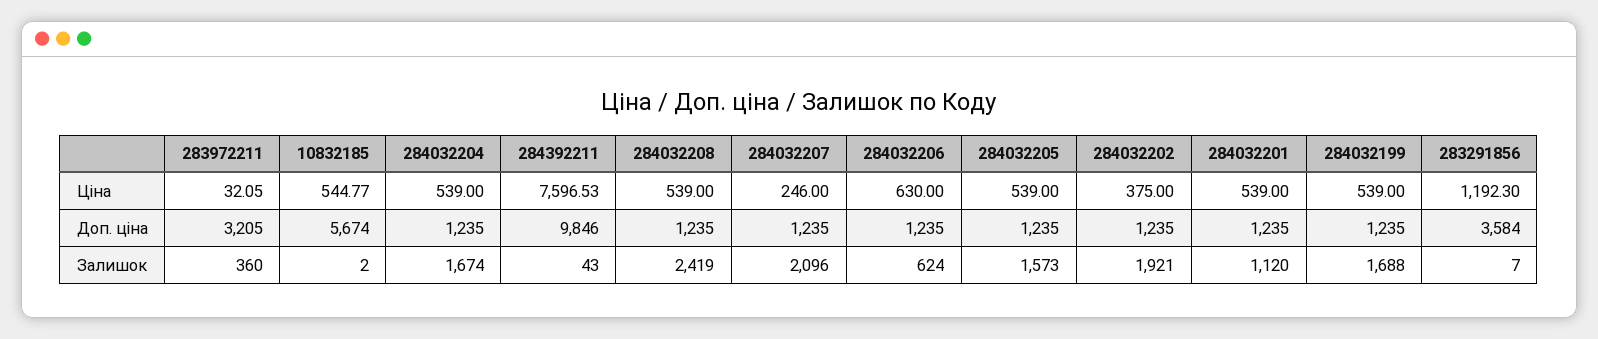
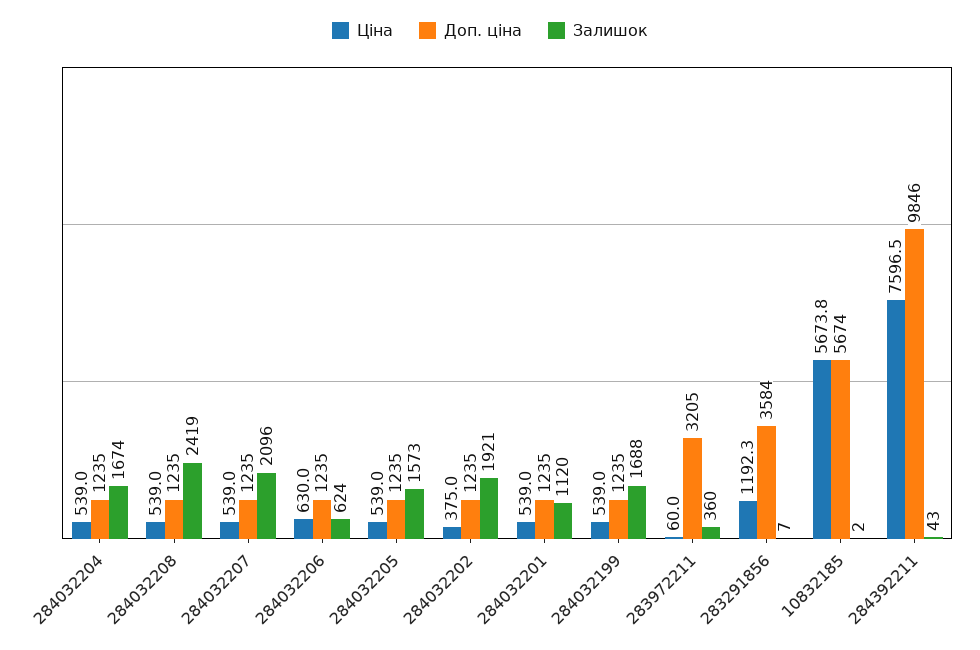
  {
    "Ціна": {
-     "283972211": 32.05,
+     "283972211": 60,
-     "10832185": 544.77,
+     "10832185": 5673.8,
      "284032204": 539,
      "284392211": 7596.53,
      "284032208": 539,
-     "284032207": 246,
+     "284032207": 539,
      "284032206": 630,
      "284032205": 539,
      "284032202": 375,
      "284032201": 539,
      "284032199": 539,
      "283291856": 1192.3
    },
    "Доп. ціна": {
      "283972211": 3205,
      "10832185": 5674,
      "284032204": 1235,
      "284392211": 9846,
      "284032208": 1235,
      "284032207": 1235,
      "284032206": 1235,
      "284032205": 1235,
      "284032202": 1235,
      "284032201": 1235,
      "284032199": 1235,
      "283291856": 3584
    },
    "Залишок": {
      "283972211": 360,
      "10832185": 2,
      "284032204": 1674,
      "284392211": 43,
      "284032208": 2419,
      "284032207": 2096,
      "284032206": 624,
      "284032205": 1573,
      "284032202": 1921,
      "284032201": 1120,
      "284032199": 1688,
      "283291856": 7
    }
  }

